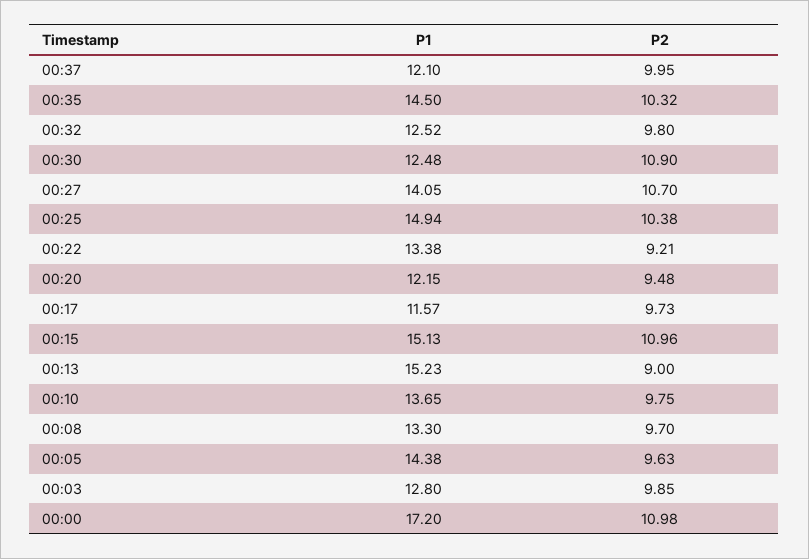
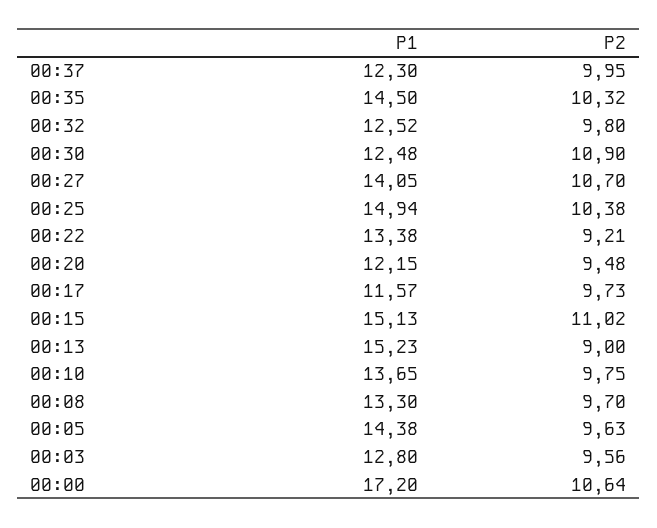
  {
    "P1": {
-     "00:37": 12.1,
+     "00:37": 12.3,
      "00:35": 14.5,
      "00:32": 12.52,
      "00:30": 12.48,
      "00:27": 14.05,
      "00:25": 14.94,
      "00:22": 13.38,
      "00:20": 12.15,
      "00:17": 11.57,
      "00:15": 15.13,
      "00:13": 15.23,
      "00:10": 13.65,
      "00:08": 13.3,
      "00:05": 14.38,
      "00:03": 12.8,
      "00:00": 17.2
    },
    "P2": {
      "00:37": 9.95,
      "00:35": 10.32,
      "00:32": 9.8,
      "00:30": 10.9,
      "00:27": 10.7,
      "00:25": 10.38,
      "00:22": 9.21,
      "00:20": 9.48,
      "00:17": 9.73,
-     "00:15": 10.96,
+     "00:15": 11.02,
      "00:13": 9,
      "00:10": 9.75,
      "00:08": 9.7,
      "00:05": 9.63,
-     "00:03": 9.85,
+     "00:03": 9.56,
-     "00:00": 10.98
+     "00:00": 10.64
    }
  }

